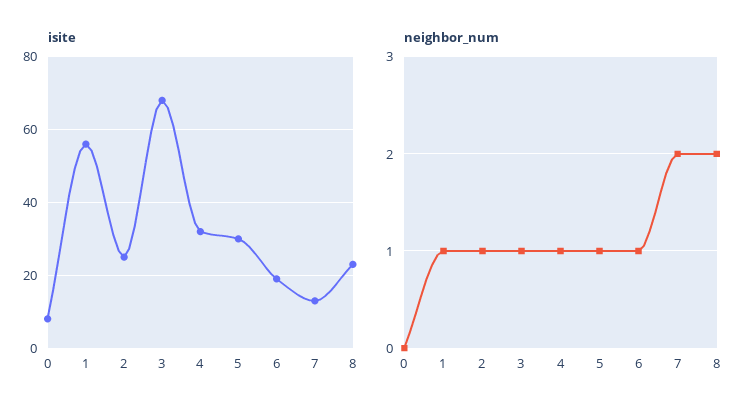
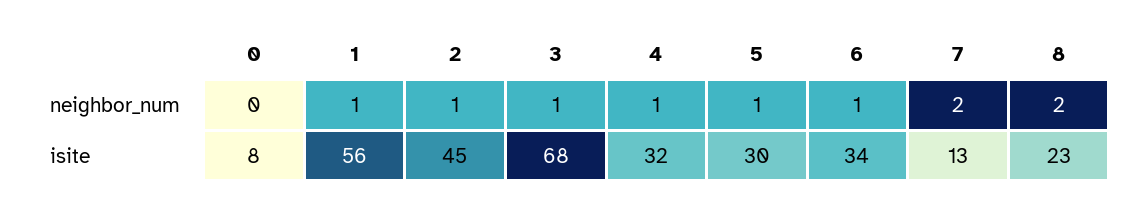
  {
    "isite": {
      "0": 8,
      "1": 56,
-     "2": 25,
+     "2": 45,
      "3": 68,
      "4": 32,
      "5": 30,
-     "6": 20,
+     "6": 34,
      "7": 13,
      "8": 23
    },
    "neighbor_num": {
      "0": 0,
      "1": 1,
      "2": 1,
      "3": 1,
      "4": 1,
      "5": 1,
      "6": 1,
      "7": 2,
      "8": 2
    }
  }

